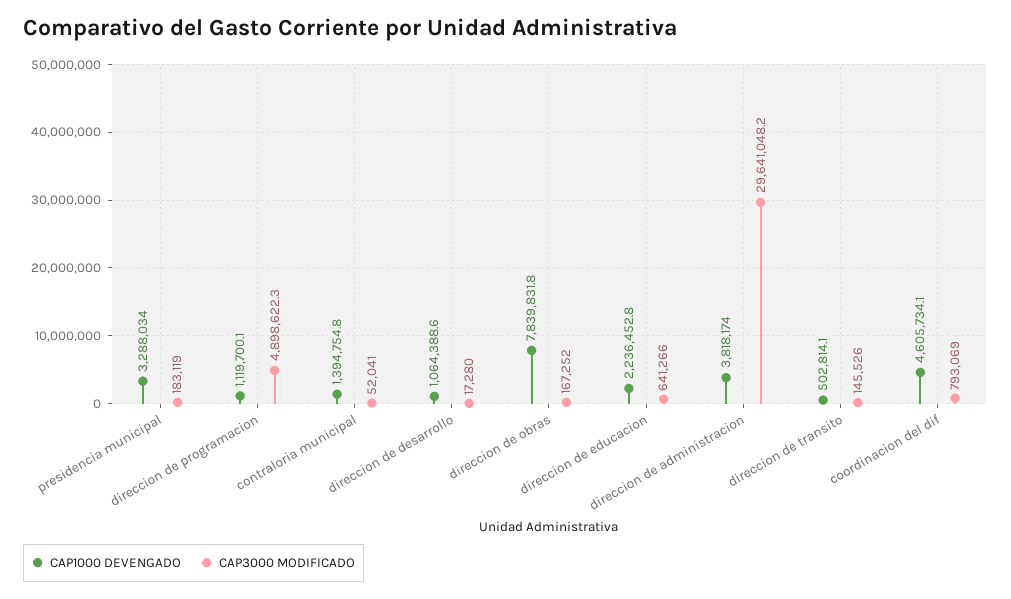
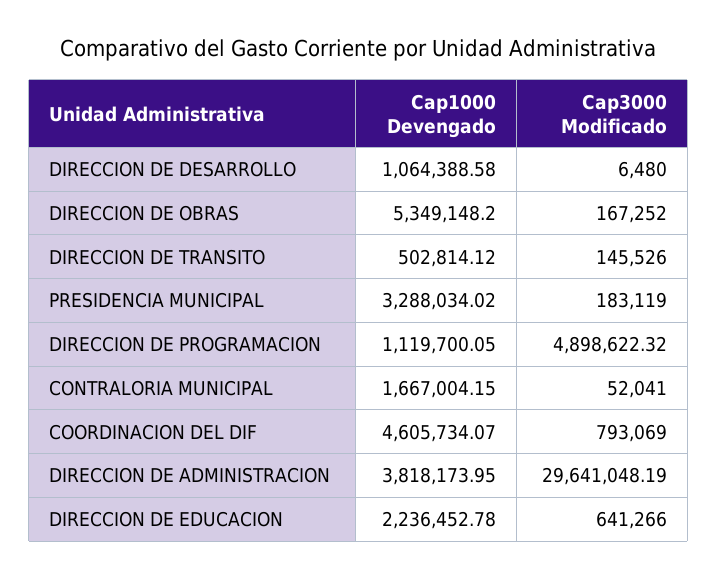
  {
    "CAP1000 DEVENGADO": {
      "presidencia municipal": 3288034.02,
      "direccion de programacion": 1119700.05,
-     "contraloria municipal": 1394754.8,
+     "contraloria municipal": 1667004.15,
      "direccion de desarrollo": 1064388.58,
-     "direccion de obras": 7839831.8,
+     "direccion de obras": 5349148.2,
      "direccion de educacion": 2236452.78,
      "direccion de administracion": 3818173.95,
      "direccion de transito": 502814.12,
      "coordinacion del dif": 4605734.07
    },
    "CAP3000 MODIFICADO": {
      "presidencia municipal": 183119,
      "direccion de programacion": 4898622.32,
      "contraloria municipal": 52041,
-     "direccion de desarrollo": 17280,
+     "direccion de desarrollo": 6480,
      "direccion de obras": 167252,
      "direccion de educacion": 641266,
      "direccion de administracion": 29641048.19,
      "direccion de transito": 145526,
      "coordinacion del dif": 793069
    }
  }

